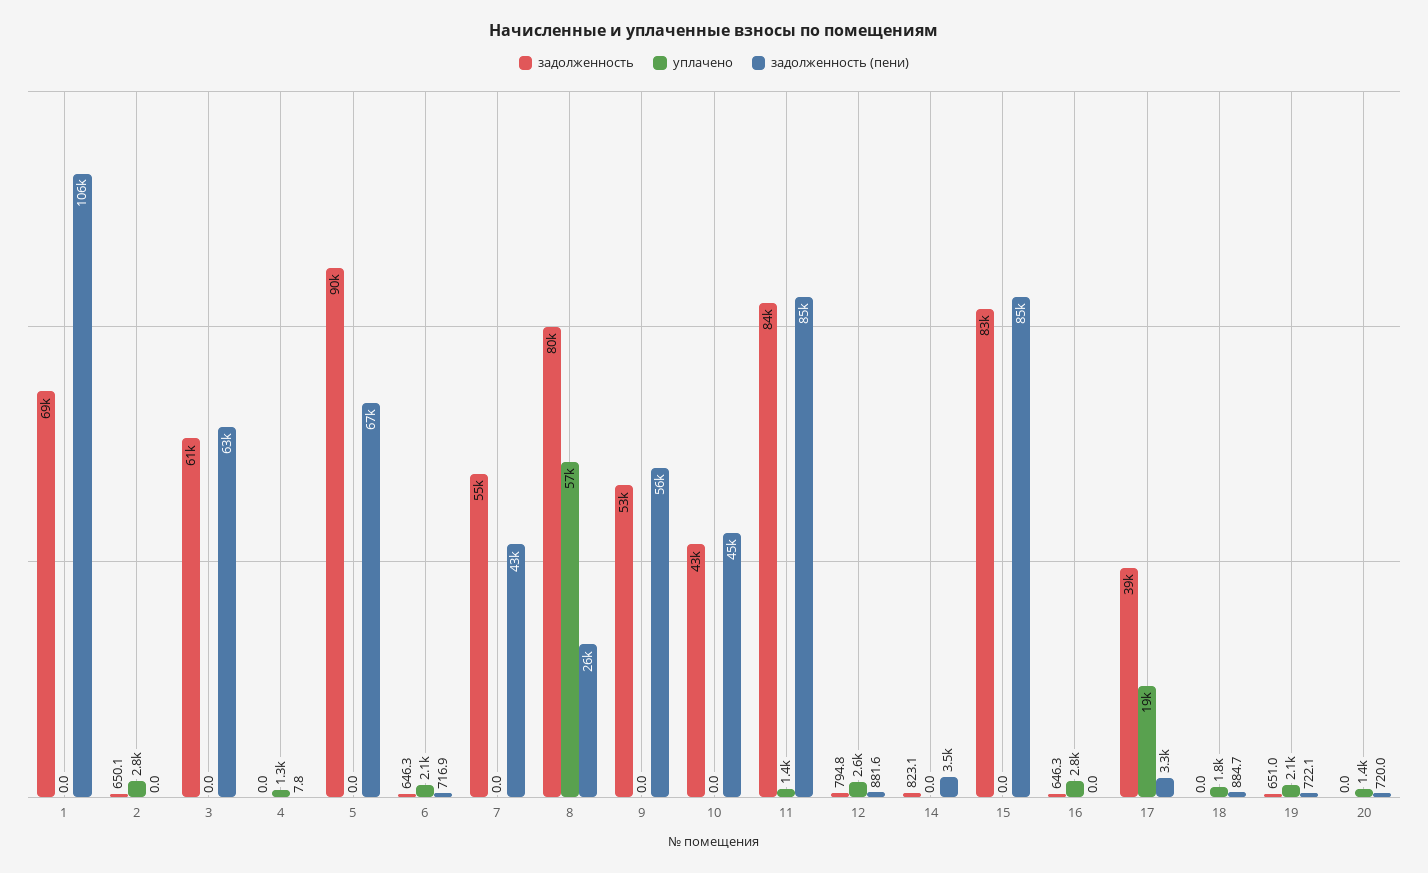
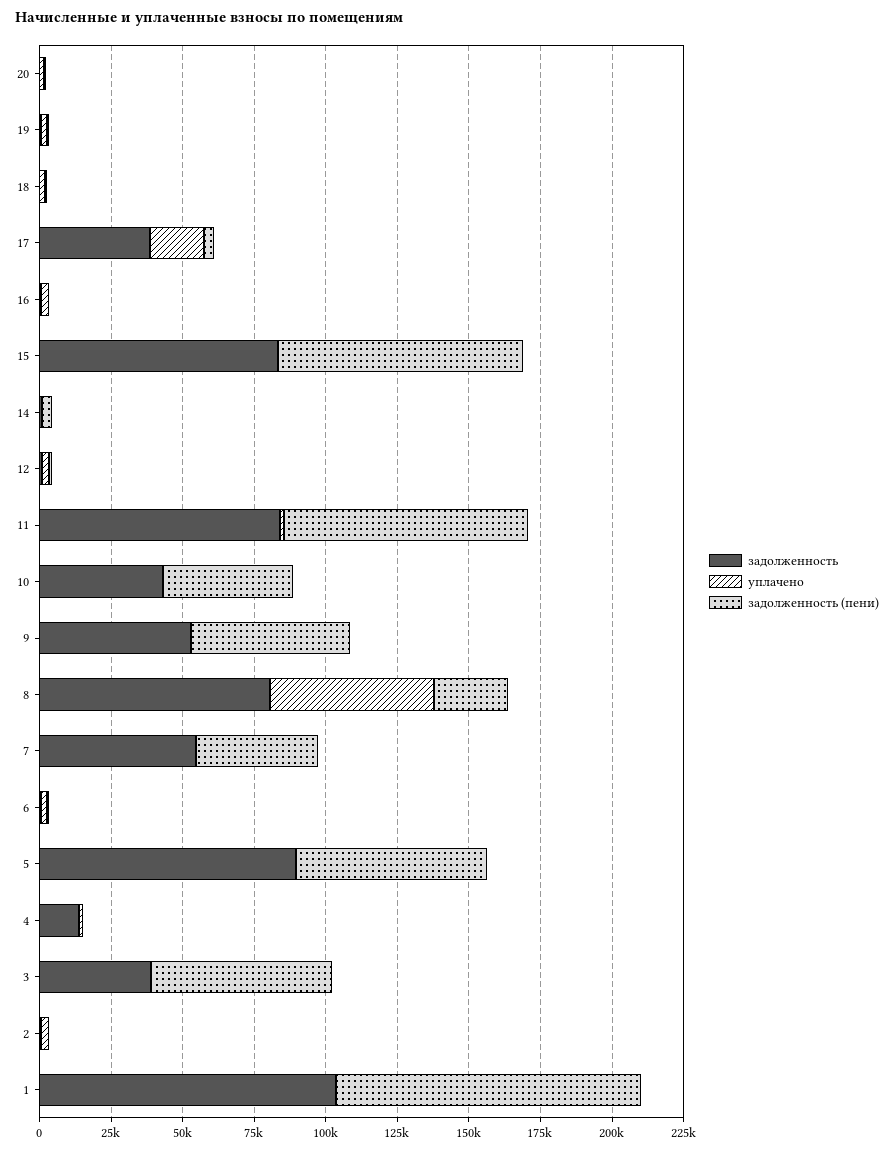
  {
    "задолженность": {
-     "1": 69000,
+     "1": 105000,
      "2": 650.1,
-     "3": 61000,
+     "3": 40000,
-     "4": 0,
+     "4": 15000,
      "5": 90000,
      "6": 646.3,
      "7": 55000,
      "8": 80000,
      "9": 53000,
      "10": 43000,
      "11": 84000,
      "12": 794.8,
      "14": 823.1,
      "15": 83000,
      "16": 646.3,
      "17": 39000,
      "18": 0,
      "19": 651,
      "20": 0
    },
    "уплачено": {
      "1": 0,
      "2": 2800,
      "3": 0,
      "4": 1300,
      "5": 0,
      "6": 2100,
      "7": 0,
      "8": 57000,
      "9": 0,
      "10": 0,
      "11": 1400,
      "12": 2600,
      "14": 0,
      "15": 0,
      "16": 2800,
      "17": 19000,
      "18": 1800,
      "19": 2100,
      "20": 1400
    },
    "задолженность (пени)": {
      "1": 106000,
      "2": 0,
      "3": 63000,
      "4": 7.8,
      "5": 67000,
      "6": 716.9,
      "7": 43000,
      "8": 26000,
      "9": 56000,
      "10": 45000,
      "11": 85000,
      "12": 881.6,
      "14": 3500,
      "15": 85000,
      "16": 0,
      "17": 3300,
      "18": 884.7,
      "19": 722.1,
      "20": 720
    }
  }

